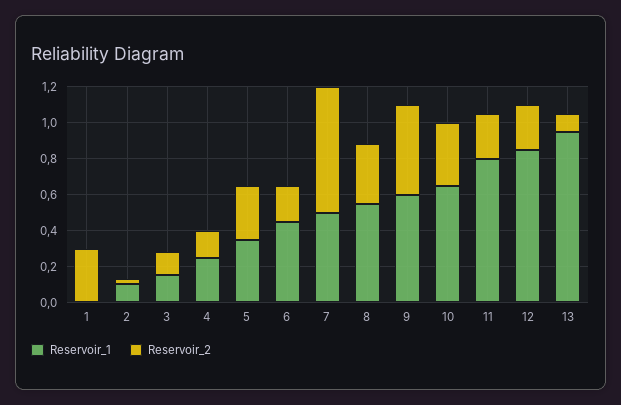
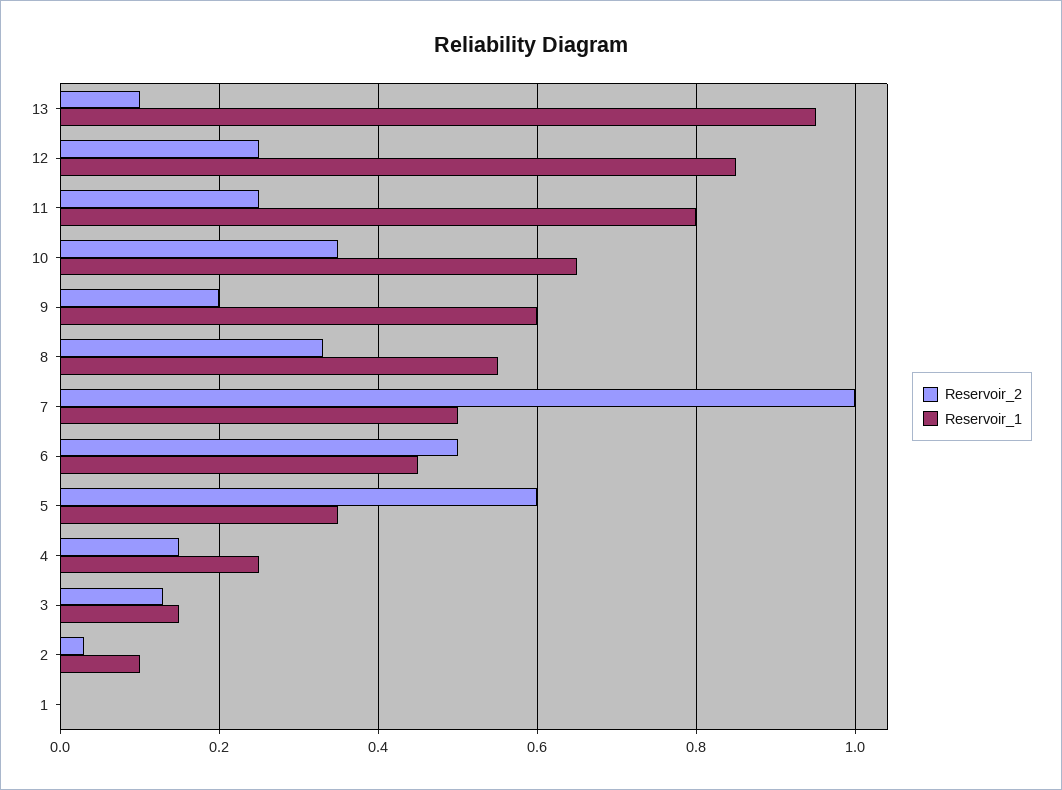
  {
    "Reservoir_1": {
      "1": 0,
      "2": 0.1,
      "3": 0.15,
      "4": 0.25,
      "5": 0.35,
      "6": 0.45,
      "7": 0.5,
      "8": 0.55,
      "9": 0.6,
      "10": 0.65,
      "11": 0.8,
      "12": 0.85,
      "13": 0.95
    },
    "Reservoir_2": {
-     "1": 0.3,
+     "1": 0,
      "2": 0.05,
      "3": 0.15,
      "4": 0.15,
-     "5": 0.3,
+     "5": 0.6,
-     "6": 0.2,
+     "6": 0.5,
-     "7": 0.7,
+     "7": 1,
      "8": 0.35,
-     "9": 0.5,
+     "9": 0.2,
      "10": 0.35,
      "11": 0.25,
      "12": 0.25,
      "13": 0.1
    }
  }

